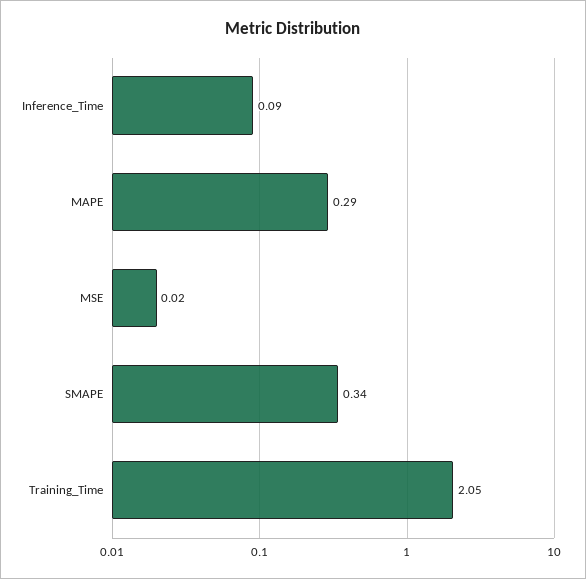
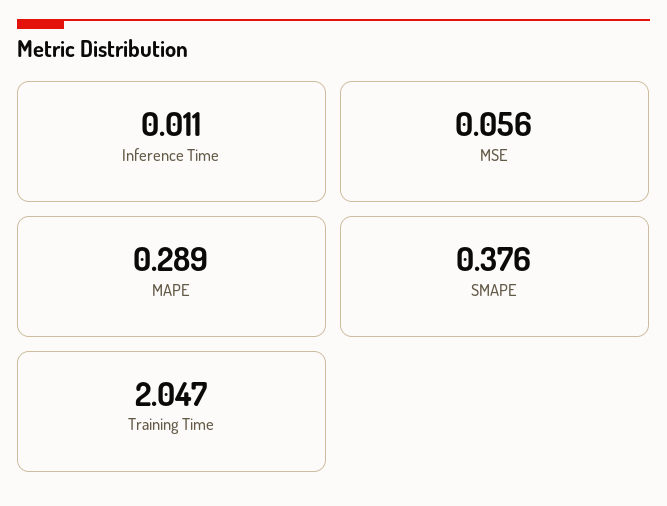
  {
-   "Inference_Time": 0.09,
+   "Inference_Time": 0.011,
    "MAPE": 0.289,
-   "MSE": 0.02,
+   "MSE": 0.056,
-   "SMAPE": 0.34,
+   "SMAPE": 0.376,
    "Training_Time": 2.047
  }

